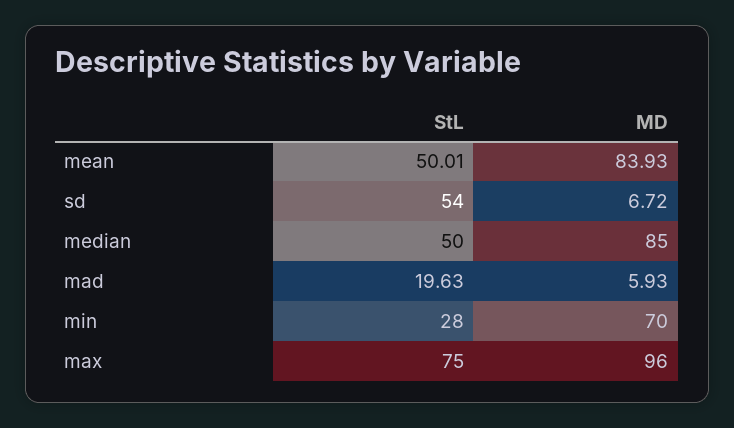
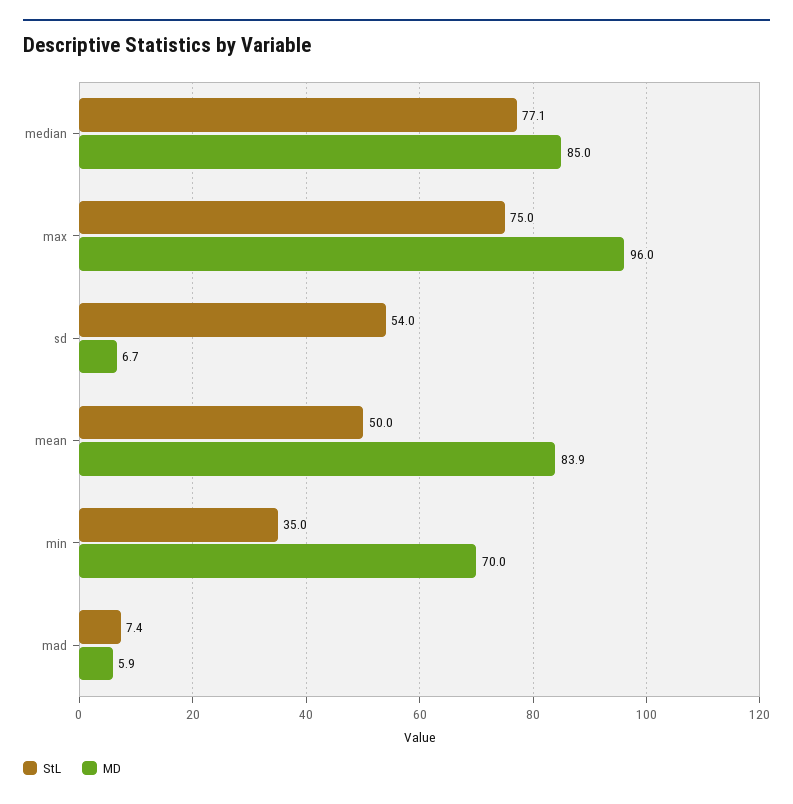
  {
    "StL": {
      "mean": 50.01,
      "sd": 54,
-     "median": 50,
+     "median": 77.1,
-     "mad": 19.63,
+     "mad": 7.4,
-     "min": 28,
+     "min": 35,
      "max": 75
    },
    "MD": {
      "mean": 83.93,
      "sd": 6.72,
      "median": 85,
      "mad": 5.93,
      "min": 70,
      "max": 96
    }
  }

